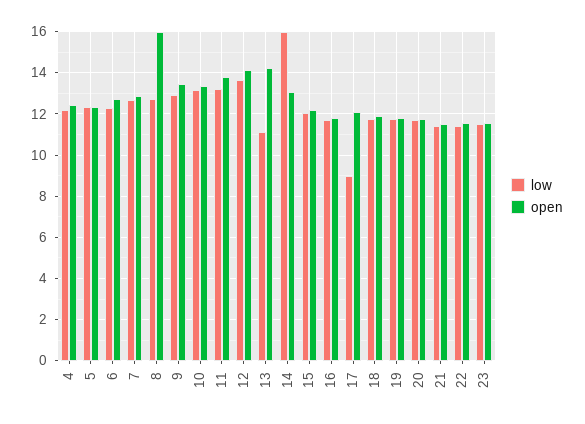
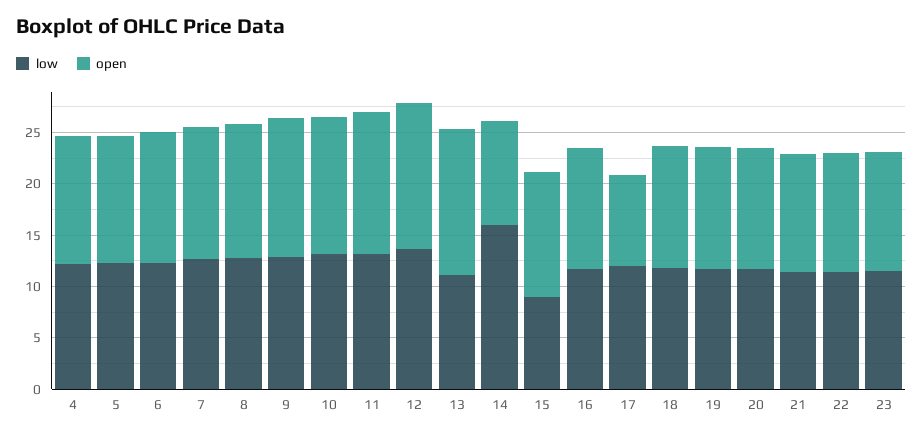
  {
    "low": {
      "4": 12,
      "5": 12.5,
      "6": 12.5,
      "7": 12.5,
      "8": 12.5,
      "9": 13,
      "10": 13,
      "11": 13,
      "12": 13.5,
      "13": 11,
      "14": 16,
-     "15": 12,
+     "15": 9,
      "16": 11.5,
-     "17": 9,
+     "17": 12,
      "18": 12,
      "19": 12,
      "20": 11.5,
      "21": 11.5,
      "22": 11.5,
      "23": 11.5
    },
    "open": {
      "4": 12.5,
      "5": 12.5,
      "6": 12.5,
      "7": 13,
-     "8": 16,
+     "8": 13,
      "9": 13.5,
      "10": 13.5,
      "11": 14,
      "12": 14,
      "13": 14,
-     "14": 13,
+     "14": 10,
      "15": 12,
      "16": 12,
-     "17": 12,
+     "17": 9,
      "18": 12,
      "19": 12,
      "20": 12,
      "21": 11.5,
      "22": 11.5,
      "23": 11.5
    }
  }

